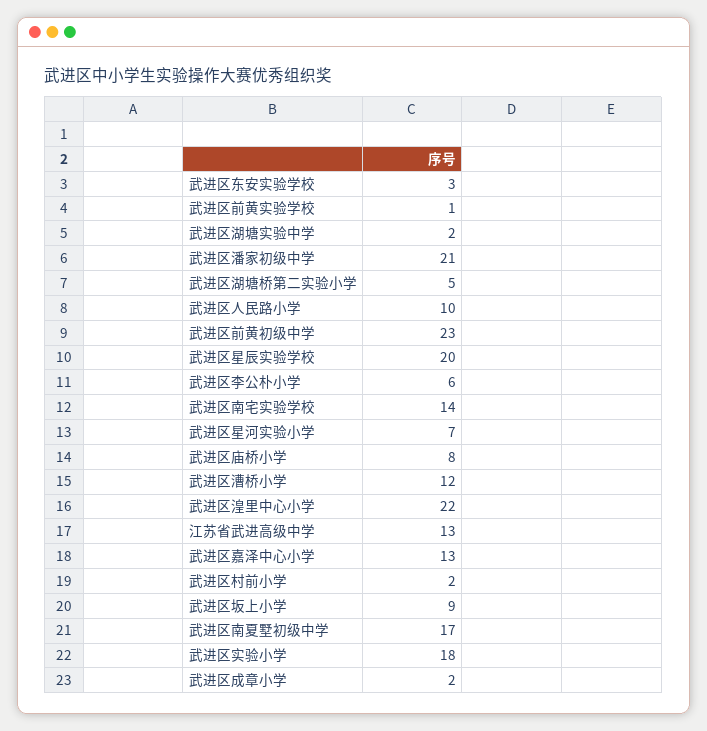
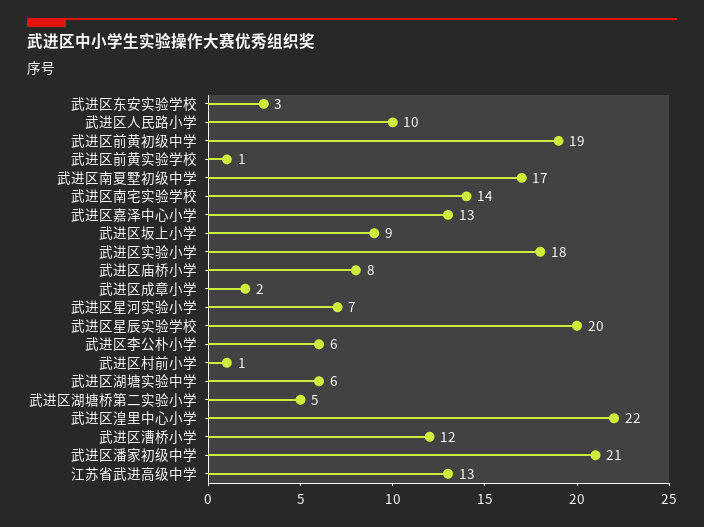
  {
    "武进区东安实验学校": 3,
    "武进区前黄实验学校": 1,
-   "武进区湖塘实验中学": 2,
+   "武进区湖塘实验中学": 6,
    "武进区潘家初级中学": 21,
    "武进区湖塘桥第二实验小学": 5,
    "武进区人民路小学": 10,
-   "武进区前黄初级中学": 23,
+   "武进区前黄初级中学": 19,
    "武进区星辰实验学校": 20,
    "武进区李公朴小学": 6,
    "武进区南宅实验学校": 14,
    "武进区星河实验小学": 7,
    "武进区庙桥小学": 8,
    "武进区漕桥小学": 12,
    "武进区湟里中心小学": 22,
    "江苏省武进高级中学": 13,
    "武进区嘉泽中心小学": 13,
-   "武进区村前小学": 2,
+   "武进区村前小学": 1,
    "武进区坂上小学": 9,
    "武进区南夏墅初级中学": 17,
    "武进区实验小学": 18,
    "武进区成章小学": 2
  }

